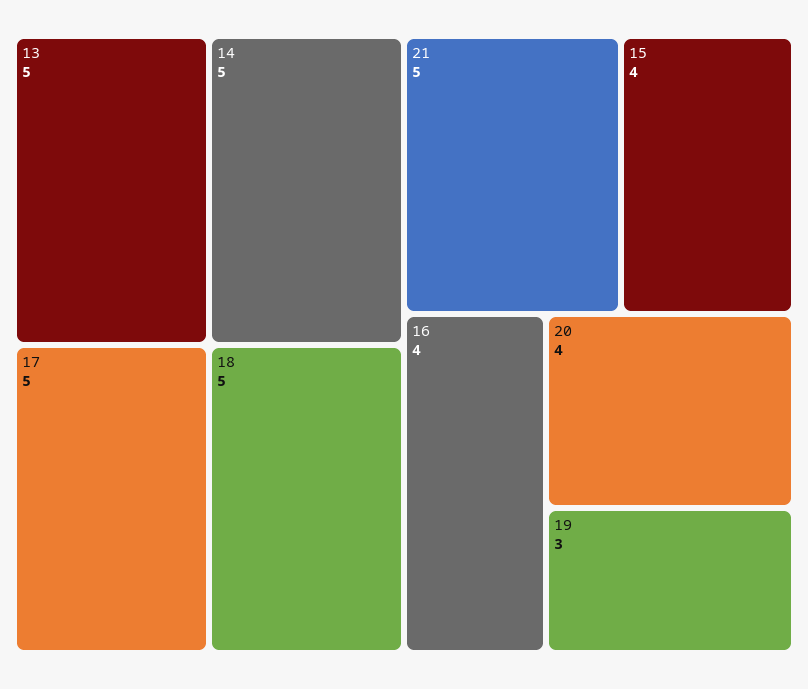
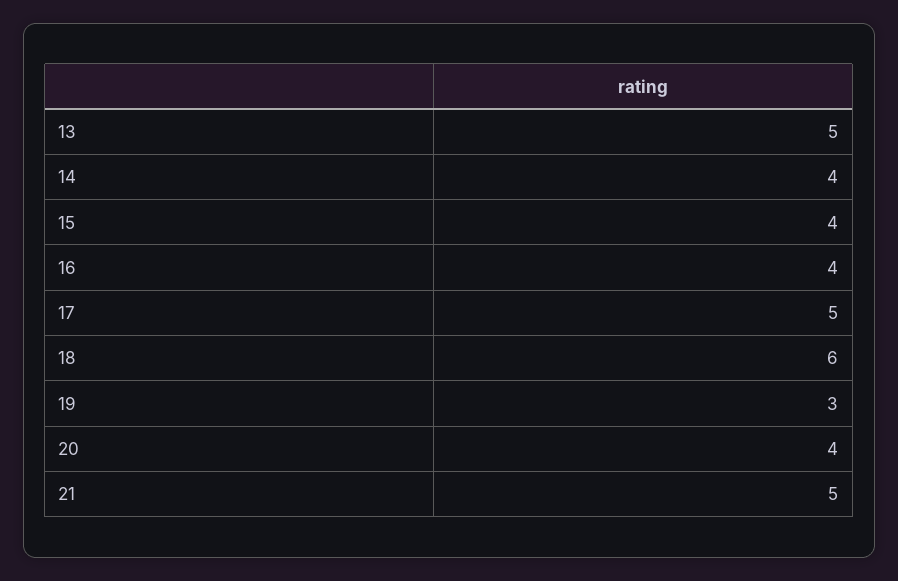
  {
    "13": 5,
-   "14": 5,
+   "14": 4,
    "17": 5,
-   "18": 5,
+   "18": 6,
    "21": 5,
    "15": 4,
    "16": 4,
    "20": 4,
    "19": 3
  }

